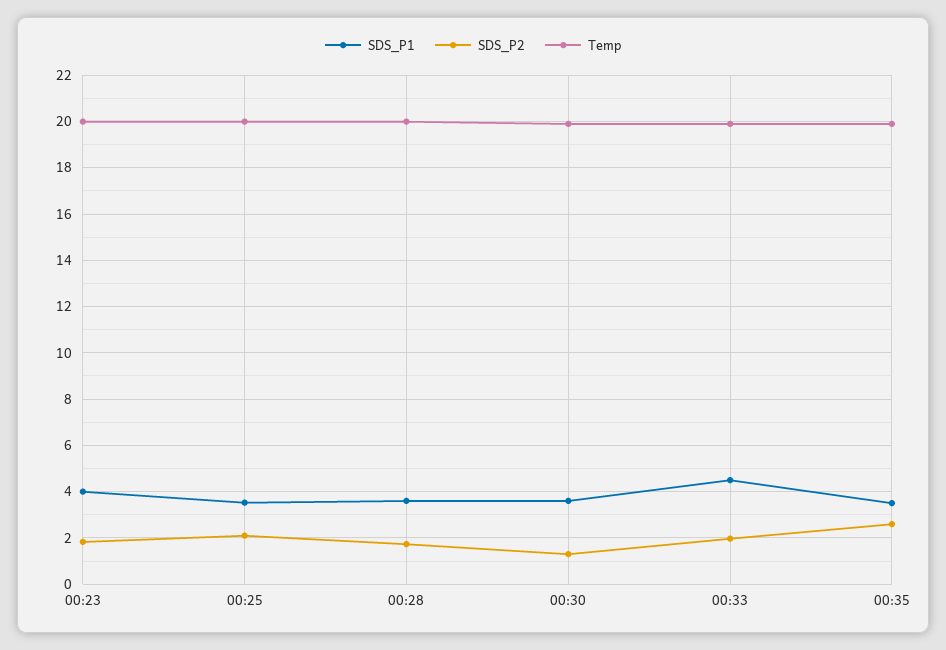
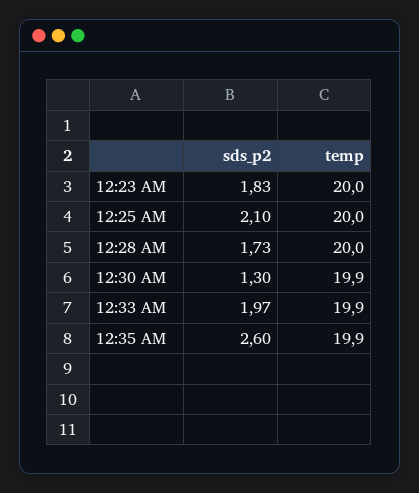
  {
-   "SDS_P1": {
-     "00:23": 4,
-     "00:25": 3.5,
-     "00:28": 3.5,
-     "00:30": 3.5,
-     "00:33": 4.5,
-     "00:35": 3.5
-   },
    "SDS_P2": {
      "00:23": 1.83,
      "00:25": 2.1,
      "00:28": 1.73,
      "00:30": 1.3,
      "00:33": 1.97,
      "00:35": 2.6
    },
    "Temp": {
      "00:23": 20,
      "00:25": 20,
      "00:28": 20,
      "00:30": 19.9,
      "00:33": 19.9,
      "00:35": 19.9
    }
  }

